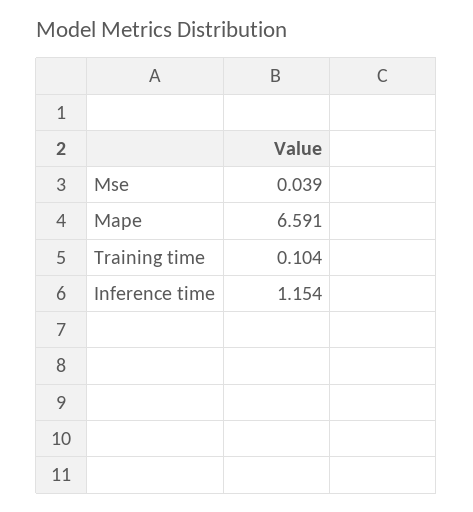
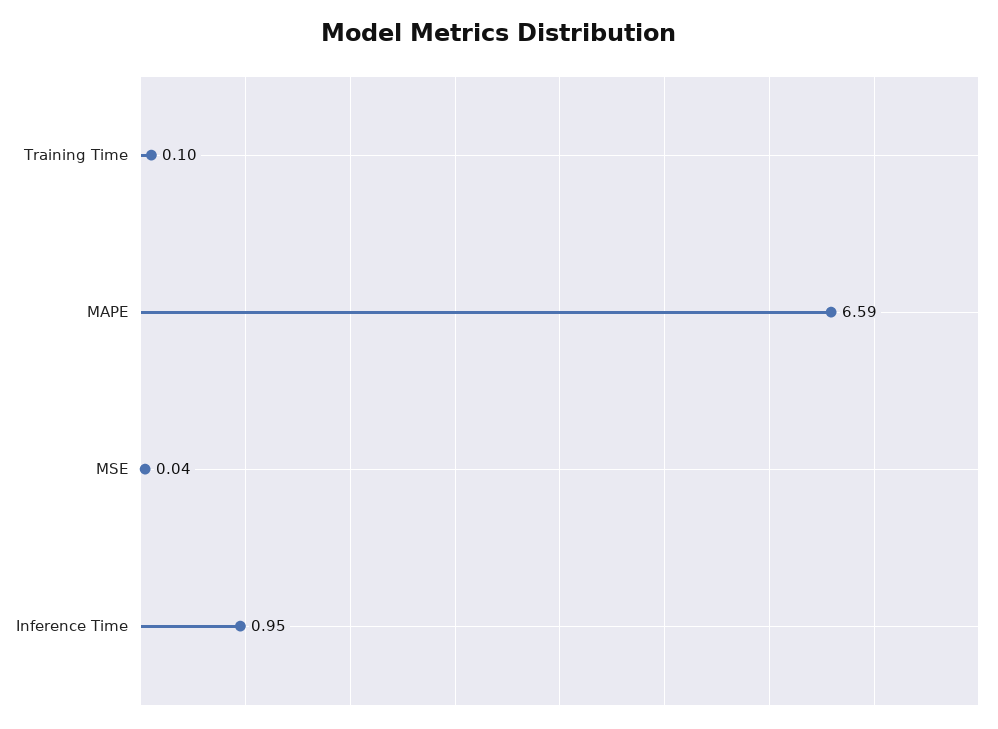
  {
    "Mse": 0.039,
    "Mape": 6.591,
    "Training time": 0.104,
-   "Inference time": 1.154
+   "Inference time": 0.95
  }

